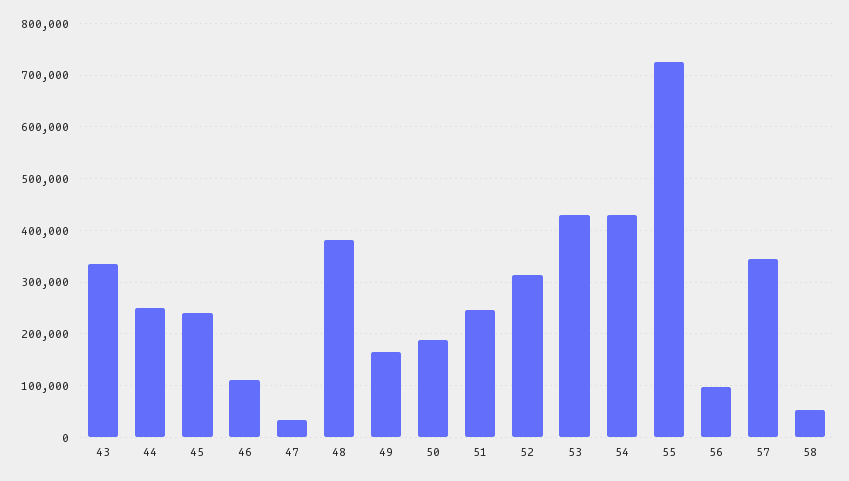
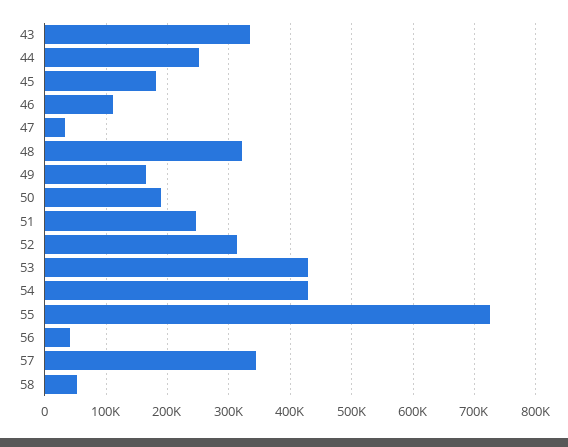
  {
    "43": 330000,
    "44": 250000,
-   "45": 240000,
+   "45": 180000,
    "46": 110000,
    "47": 30000,
-   "48": 380000,
+   "48": 320000,
    "49": 160000,
    "50": 190000,
    "51": 250000,
    "52": 310000,
    "53": 430000,
    "54": 430000,
    "55": 730000,
-   "56": 100000,
+   "56": 40000,
    "57": 340000,
    "58": 50000
  }

